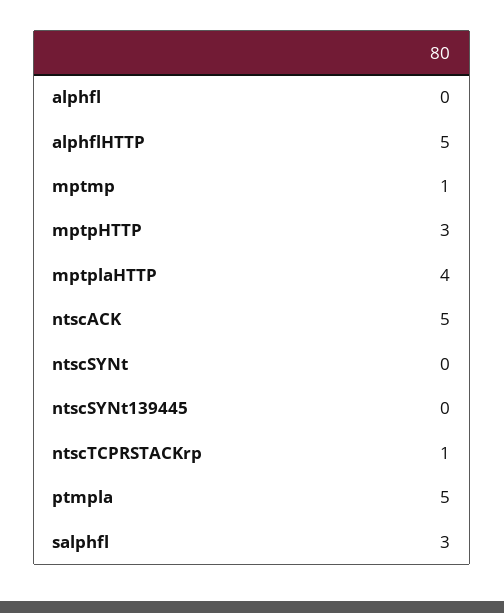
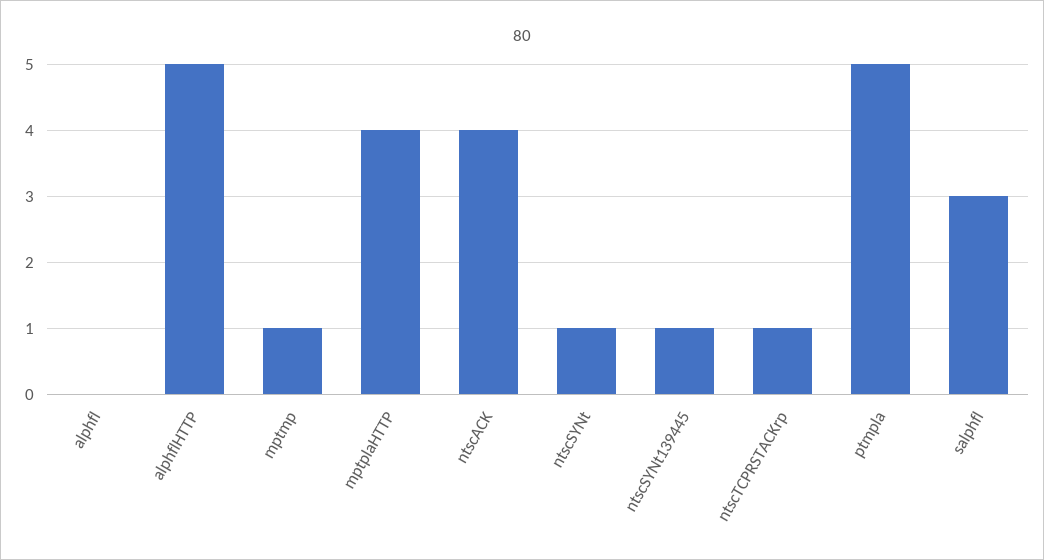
  {
    "alphfl": 0,
    "alphflHTTP": 5,
    "mptmp": 1,
-   "mptpHTTP": 3,
    "mptplaHTTP": 4,
-   "ntscACK": 5,
+   "ntscACK": 4,
-   "ntscSYNt": 0,
+   "ntscSYNt": 1,
-   "ntscSYNt139445": 0,
+   "ntscSYNt139445": 1,
    "ntscTCPRSTACKrp": 1,
    "ptmpla": 5,
    "salphfl": 3
  }

